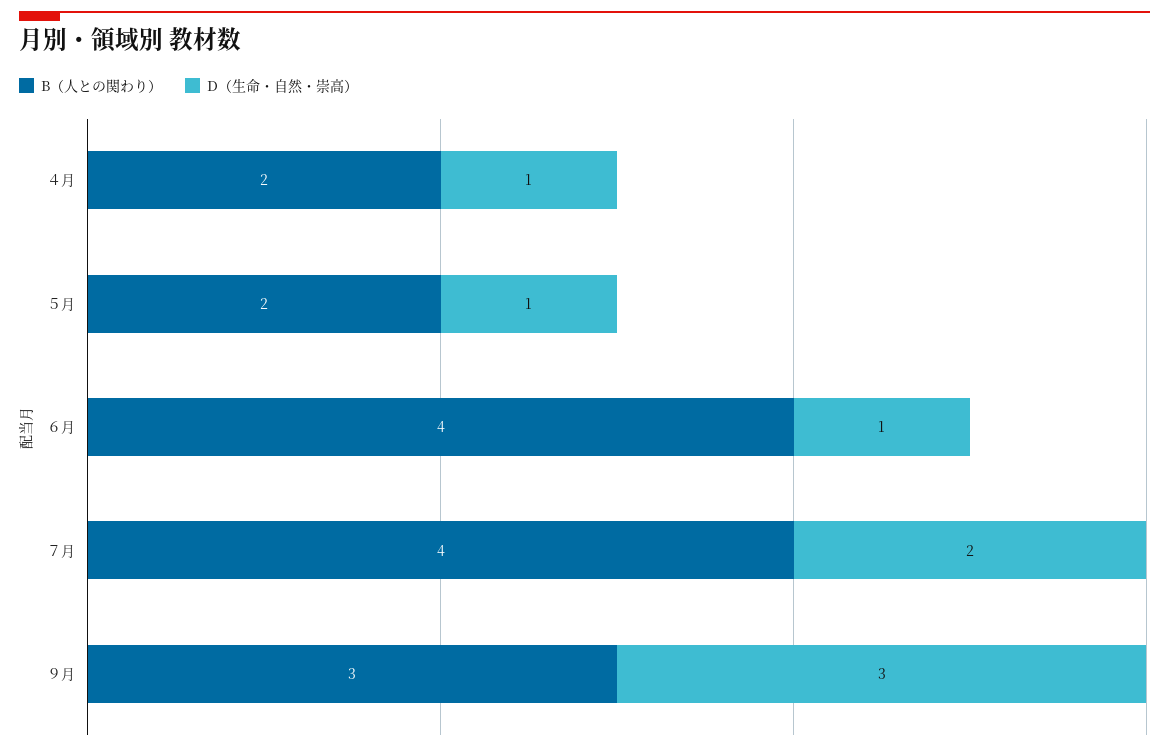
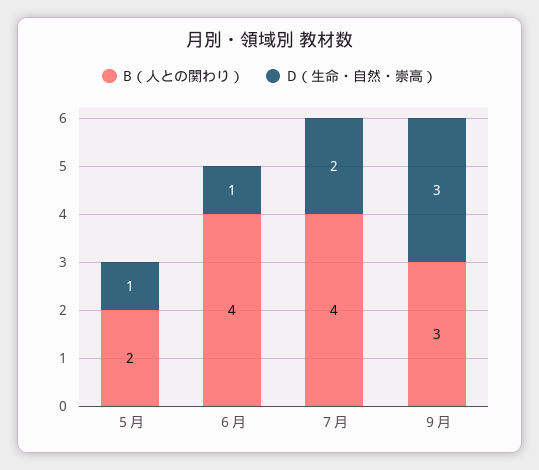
  {
    "B（人との関わり）": {
-     "４月": 2,
      "５月": 2,
      "６月": 4,
      "７月": 4,
      "９月": 3
    },
    "D（生命・自然・崇高）": {
-     "４月": 1,
      "５月": 1,
      "６月": 1,
      "７月": 2,
      "９月": 3
    }
  }

